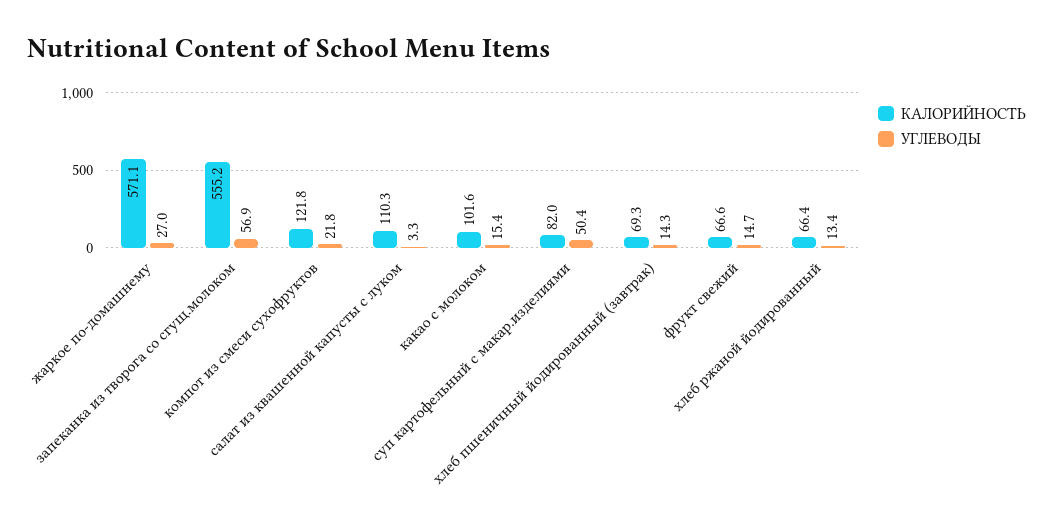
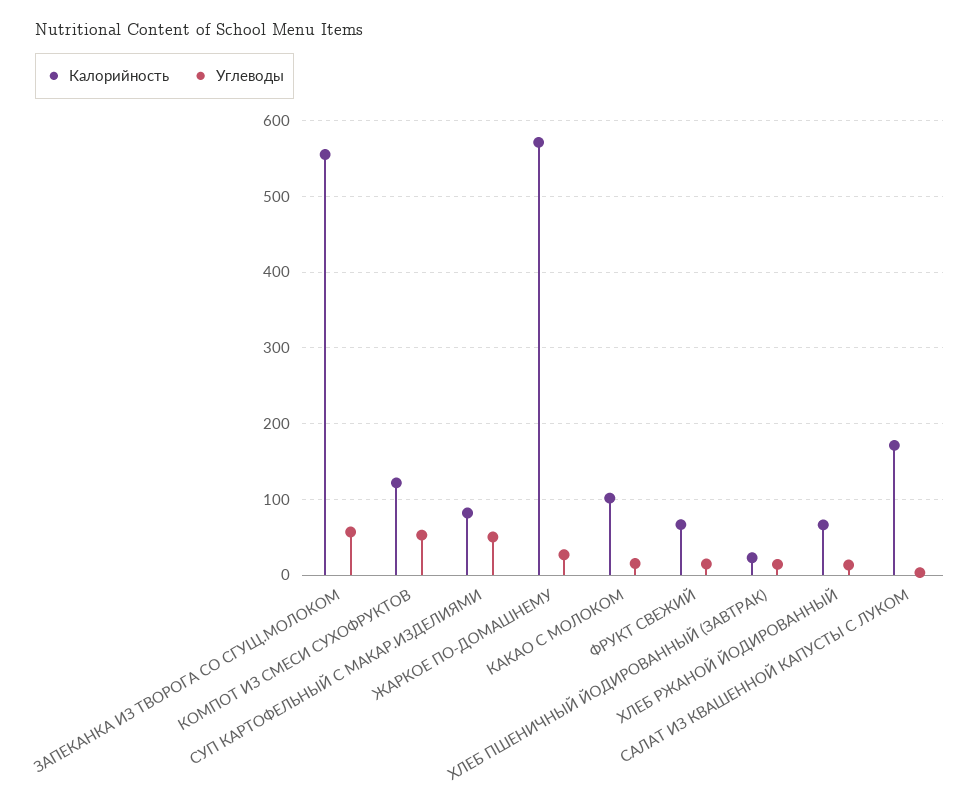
  {
    "КАЛОРИЙНОСТЬ": {
      "жаркое по-домашнему": 571.1,
      "запеканка из творога со сгущ.молоком": 555.2,
      "компот из смеси сухофруктов": 121.8,
-     "салат из квашенной капусты с луком": 110.3,
+     "салат из квашенной капусты с луком": 170,
      "какао с молоком": 101.6,
      "суп картофельный с макар.изделиями": 82,
-     "хлеб пшеничный йодированный (завтрак)": 69.3,
+     "хлеб пшеничный йодированный (завтрак)": 20,
      "фрукт свежий": 66.6,
      "хлеб ржаной йодированный": 66.4
    },
    "УГЛЕВОДЫ": {
      "жаркое по-домашнему": 27,
      "запеканка из творога со сгущ.молоком": 56.9,
-     "компот из смеси сухофруктов": 21.8,
+     "компот из смеси сухофруктов": 50,
      "салат из квашенной капусты с луком": 3.3,
      "какао с молоком": 15.4,
      "суп картофельный с макар.изделиями": 50.4,
      "хлеб пшеничный йодированный (завтрак)": 14.3,
      "фрукт свежий": 14.7,
      "хлеб ржаной йодированный": 13.4
    }
  }

